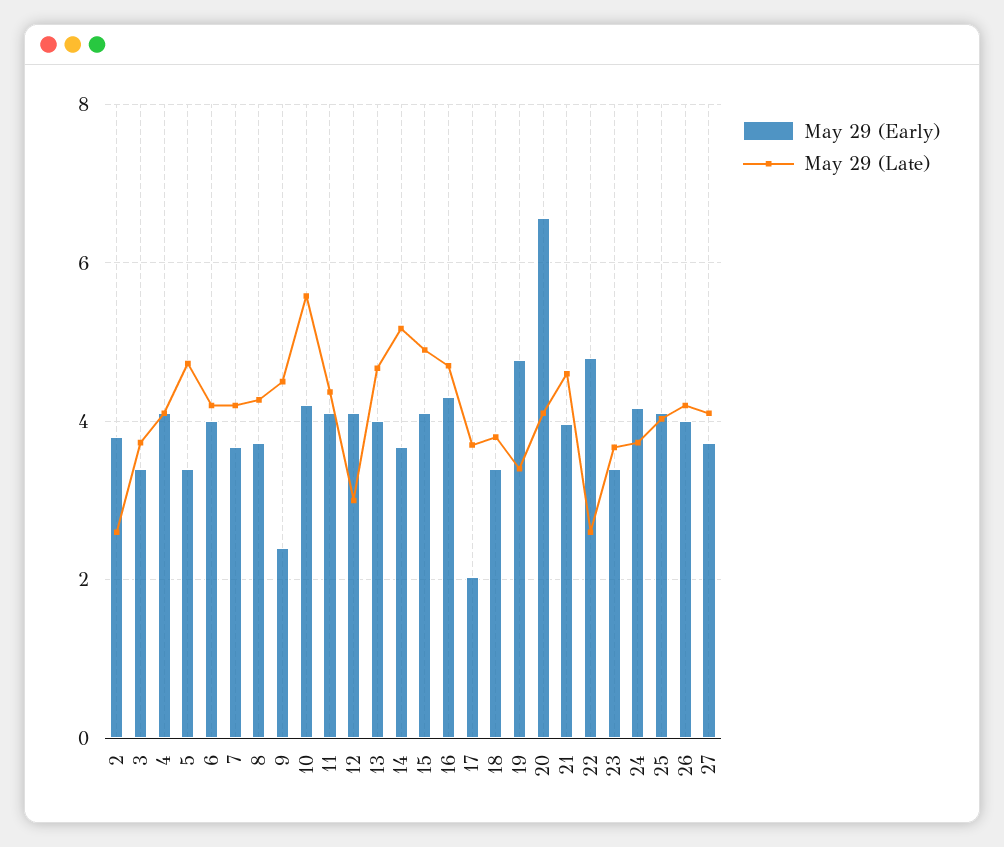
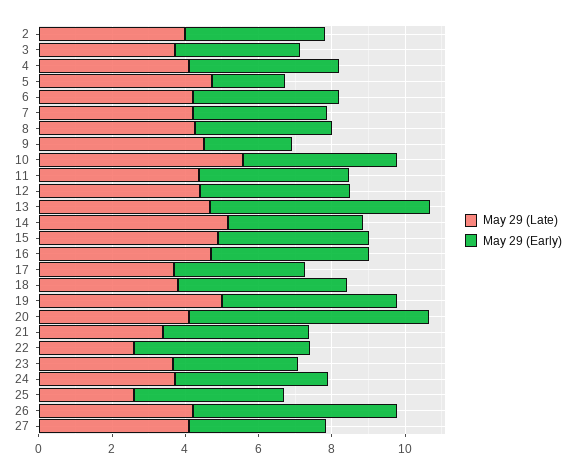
  {
    "May 29 (Early)": {
      "2": 3.8,
      "3": 3.4,
      "4": 4.2,
-     "5": 3.4,
+     "5": 2,
      "6": 4,
      "7": 3.6,
      "8": 3.8,
      "9": 2.4,
      "10": 4.2,
      "11": 4.2,
      "12": 4.2,
-     "13": 4,
+     "13": 6,
      "14": 3.6,
      "15": 4.2,
      "16": 4.4,
-     "17": 2,
+     "17": 3.5,
-     "18": 3.4,
+     "18": 4.5,
      "19": 4.8,
      "20": 6.6,
      "21": 4,
      "22": 4.8,
      "23": 3.4,
      "24": 4.2,
      "25": 4.2,
-     "26": 4,
+     "26": 5.5,
      "27": 3.8
    },
    "May 29 (Late)": {
-     "2": 2.6,
+     "2": 4,
      "3": 3.8,
      "4": 4.2,
      "5": 4.8,
      "6": 4.2,
      "7": 4.2,
      "8": 4.2,
      "9": 4.6,
      "10": 5.6,
      "11": 4.4,
-     "12": 3,
+     "12": 4.5,
      "13": 4.6,
      "14": 5.2,
      "15": 5,
      "16": 4.8,
      "17": 3.8,
      "18": 3.8,
-     "19": 3.4,
+     "19": 5,
      "20": 4.2,
-     "21": 4.6,
+     "21": 3.5,
      "22": 2.6,
      "23": 3.6,
      "24": 3.8,
-     "25": 4,
+     "25": 2.5,
      "26": 4.2,
      "27": 4.2
    }
  }

